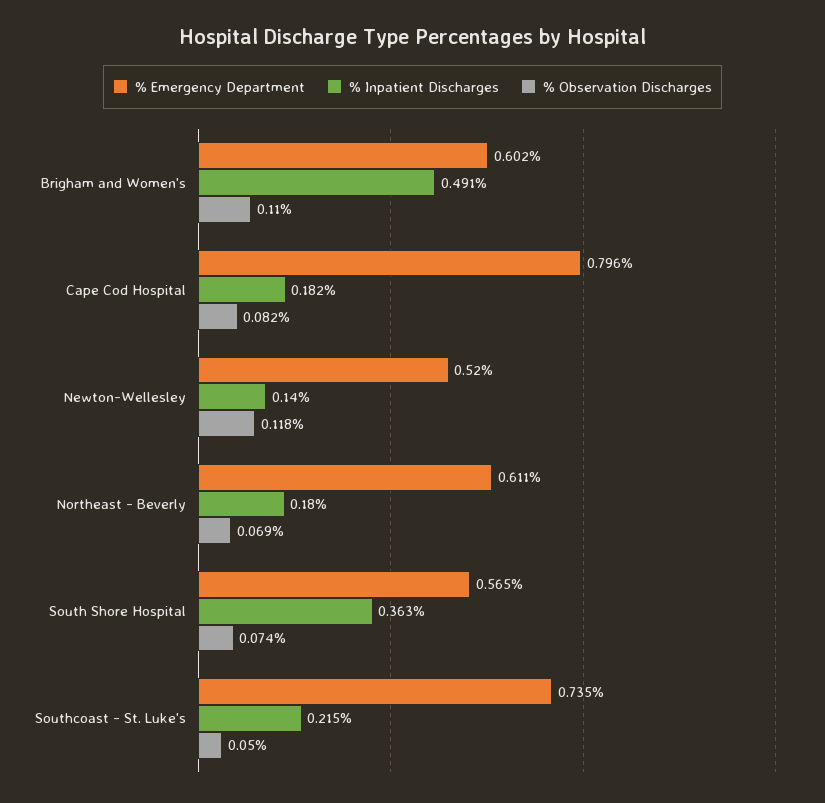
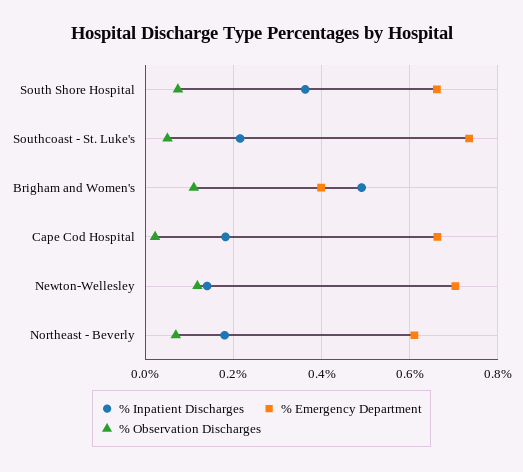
  {
    "% Emergency Department": {
-     "Brigham and Women's": 0.602,
+     "Brigham and Women's": 0.4,
-     "Cape Cod Hospital": 0.796,
+     "Cape Cod Hospital": 0.66,
-     "Newton-Wellesley": 0.52,
+     "Newton-Wellesley": 0.7,
      "Northeast - Beverly": 0.611,
-     "South Shore Hospital": 0.565,
+     "South Shore Hospital": 0.66,
      "Southcoast - St. Luke's": 0.735
    },
    "% Inpatient Discharges": {
      "Brigham and Women's": 0.491,
      "Cape Cod Hospital": 0.182,
      "Newton-Wellesley": 0.14,
      "Northeast - Beverly": 0.18,
      "South Shore Hospital": 0.363,
      "Southcoast - St. Luke's": 0.215
    },
    "% Observation Discharges": {
      "Brigham and Women's": 0.11,
-     "Cape Cod Hospital": 0.082,
+     "Cape Cod Hospital": 0.02,
      "Newton-Wellesley": 0.118,
      "Northeast - Beverly": 0.069,
      "South Shore Hospital": 0.074,
      "Southcoast - St. Luke's": 0.05
    }
  }

